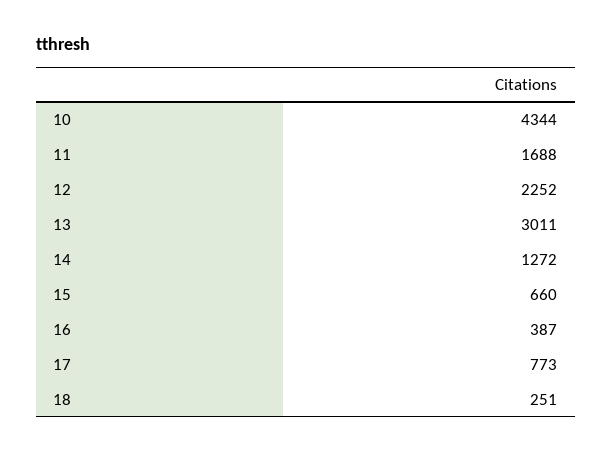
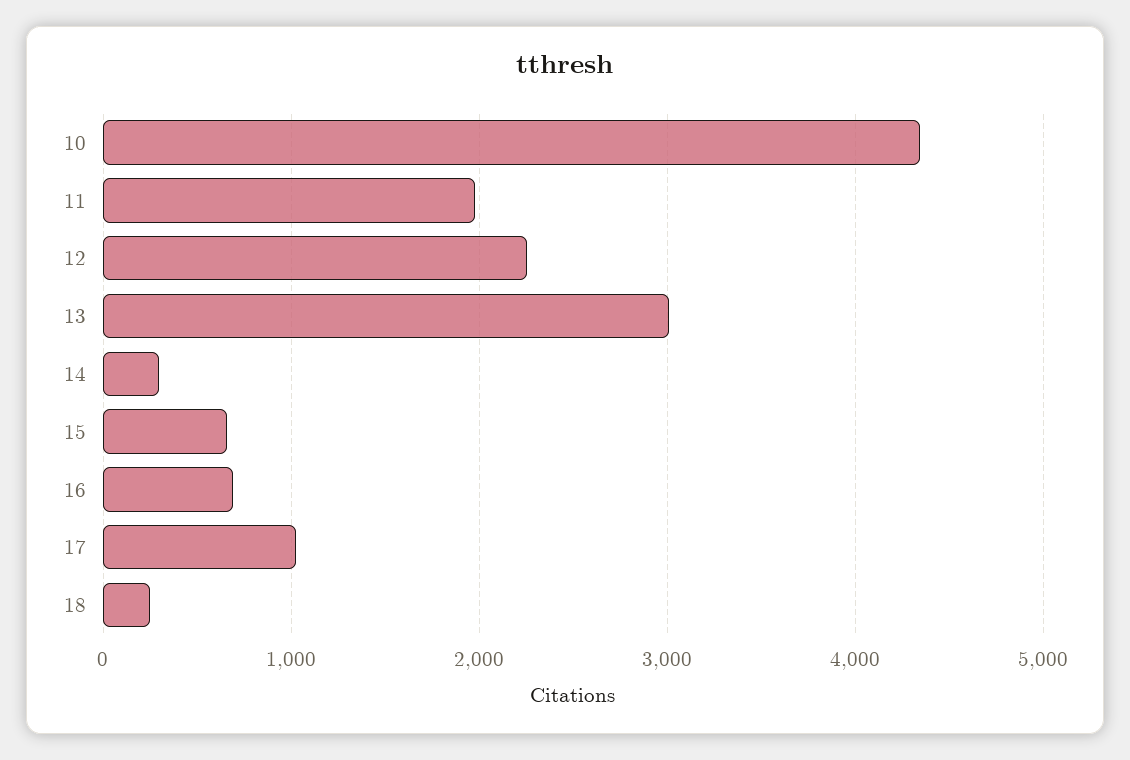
  {
    "10": 4344,
-   "11": 1688,
+   "11": 2000,
    "12": 2252,
    "13": 3011,
-   "14": 1272,
+   "14": 300,
    "15": 660,
-   "16": 387,
+   "16": 700,
-   "17": 773,
+   "17": 1000,
    "18": 251
  }

